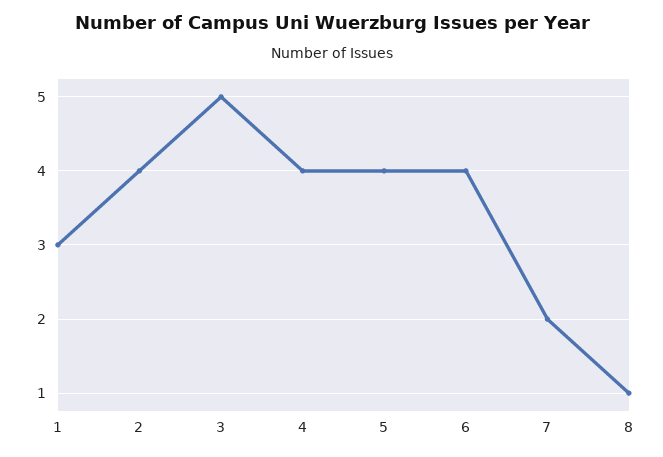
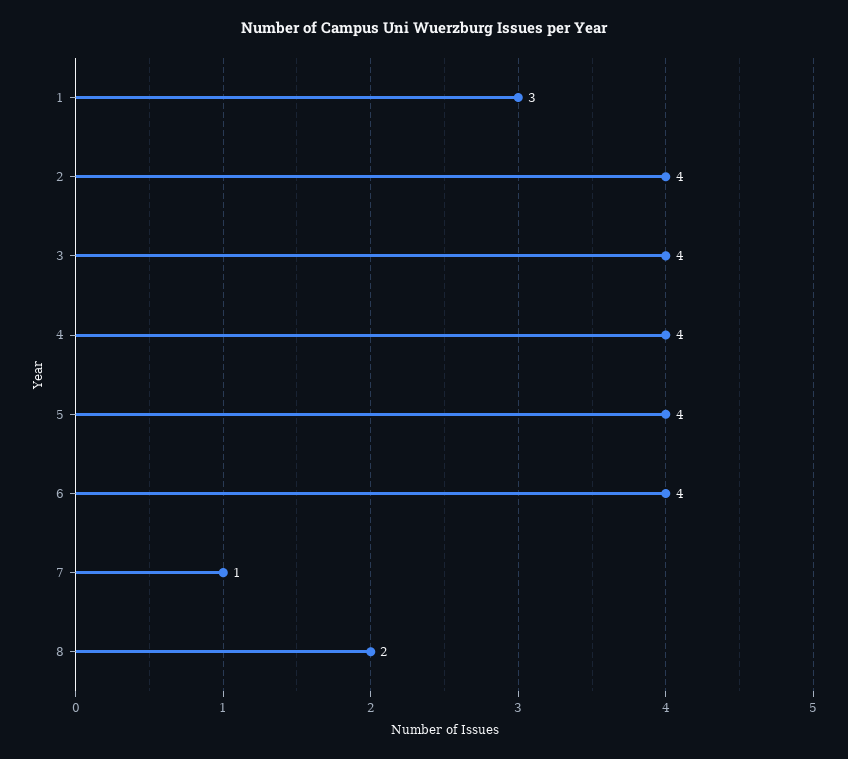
  {
    "1": 3,
    "2": 4,
-   "3": 5,
+   "3": 4,
    "4": 4,
    "5": 4,
    "6": 4,
-   "7": 2,
+   "7": 1,
-   "8": 1
+   "8": 2
  }

